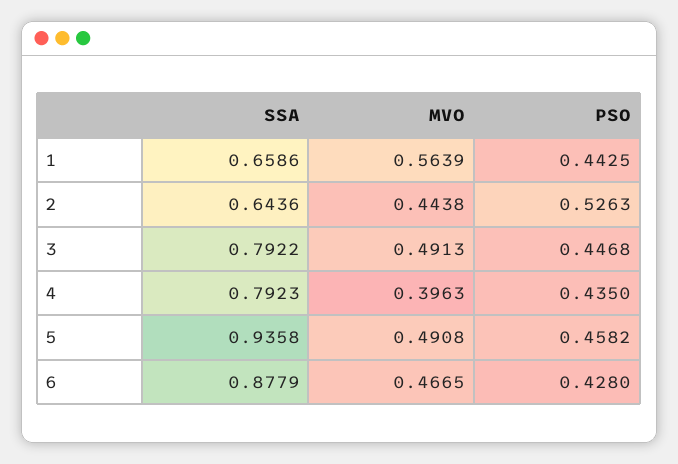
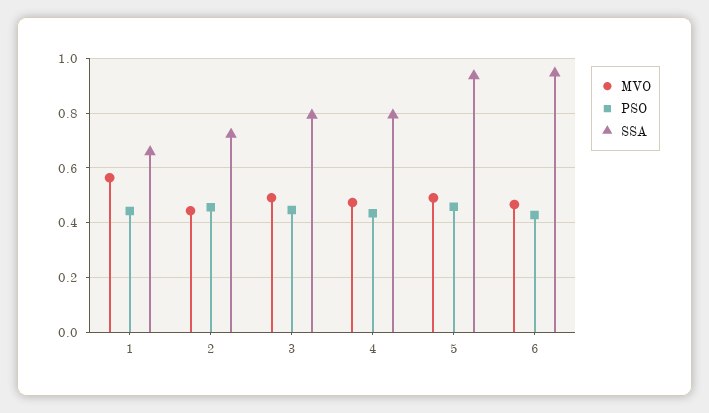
  {
    "SSA": {
      "1": 0.6586,
-     "2": 0.6436,
+     "2": 0.725,
      "3": 0.7922,
      "4": 0.7923,
      "5": 0.9358,
-     "6": 0.8779
+     "6": 0.95
    },
    "MVO": {
      "1": 0.5639,
      "2": 0.4438,
      "3": 0.4913,
-     "4": 0.3963,
+     "4": 0.475,
      "5": 0.4908,
      "6": 0.4665
    },
    "PSO": {
      "1": 0.4425,
-     "2": 0.5263,
+     "2": 0.45,
      "3": 0.4468,
      "4": 0.435,
      "5": 0.4582,
      "6": 0.428
    }
  }

